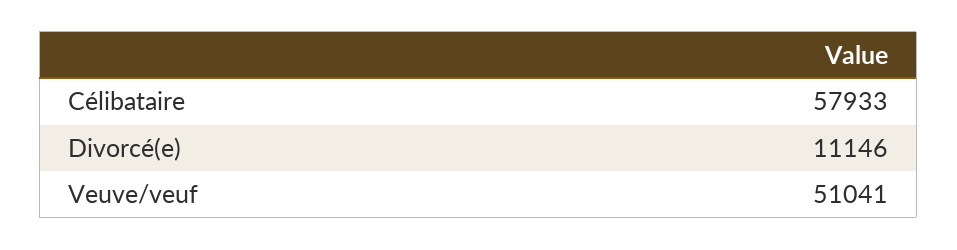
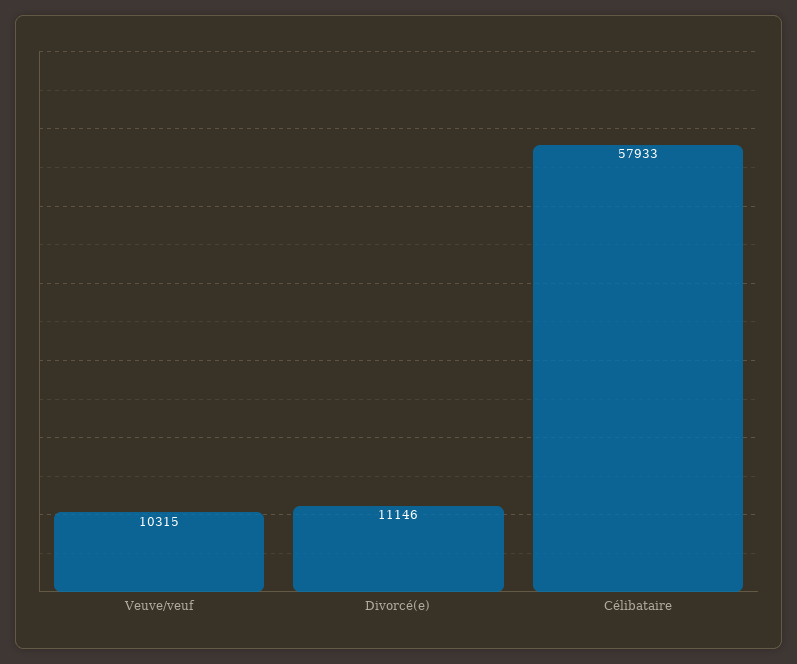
  {
    "Célibataire": 57933,
    "Divorcé(e)": 11146,
-   "Veuve/veuf": 51041
+   "Veuve/veuf": 10315
  }

